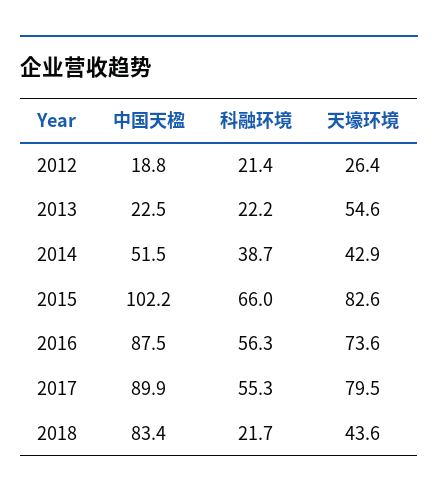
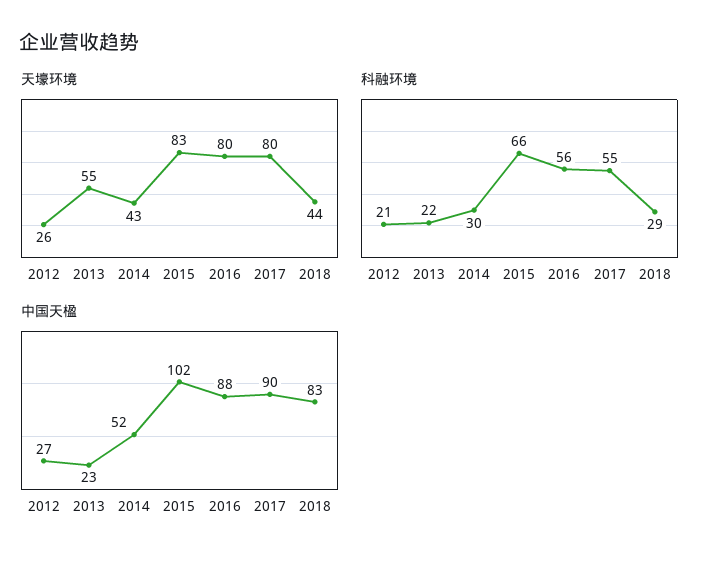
  {
    "中国天楹": {
-     "2012": 18.8,
+     "2012": 27,
      "2013": 22.5,
      "2014": 51.5,
      "2015": 102.2,
      "2016": 87.5,
      "2017": 89.9,
      "2018": 83.4
    },
    "科融环境": {
      "2012": 21.4,
      "2013": 22.2,
-     "2014": 38.7,
+     "2014": 30,
      "2015": 66,
      "2016": 56.3,
      "2017": 55.3,
-     "2018": 21.7
+     "2018": 29
    },
    "天壕环境": {
      "2012": 26.4,
      "2013": 54.6,
      "2014": 42.9,
      "2015": 82.6,
-     "2016": 73.6,
+     "2016": 80,
      "2017": 79.5,
      "2018": 43.6
    }
  }

